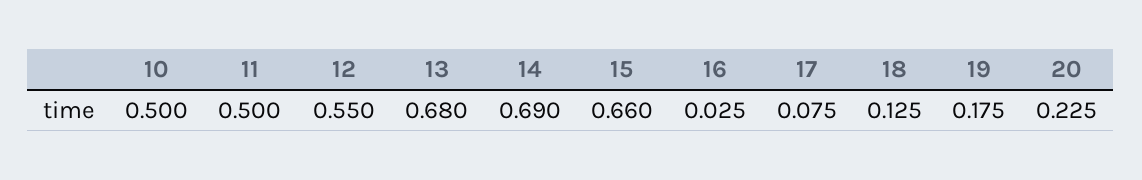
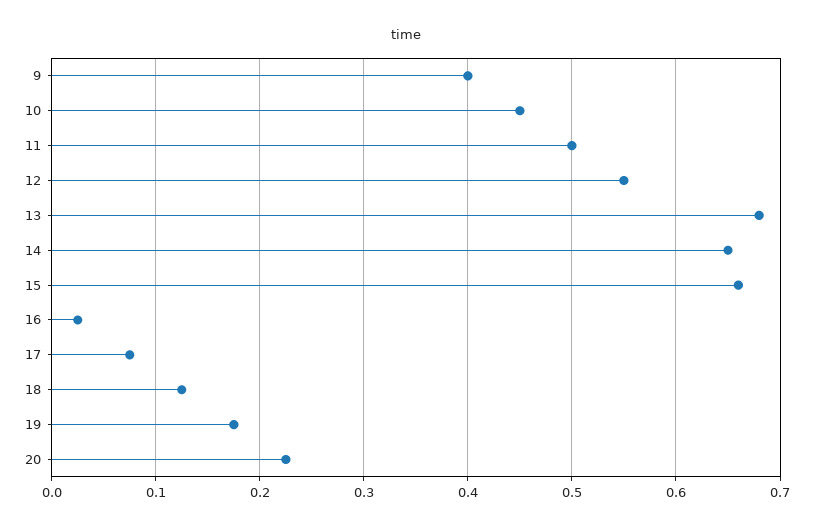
  {
-   "10": 0.5,
+   "10": 0.45,
    "11": 0.5,
    "12": 0.55,
    "13": 0.68,
-   "14": 0.69,
+   "14": 0.65,
    "15": 0.66,
    "16": 0.025,
    "17": 0.075,
    "18": 0.125,
    "19": 0.175,
-   "20": 0.225
+   "20": 0.225,
+   "9": 0.4
  }

